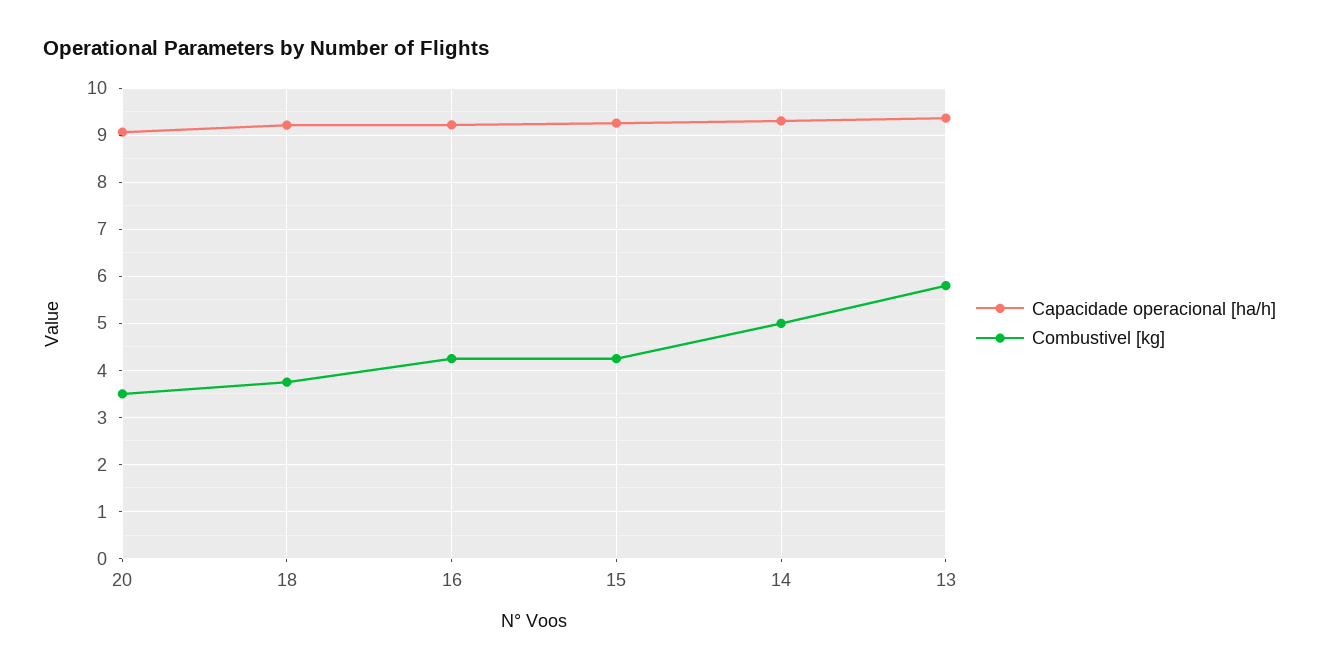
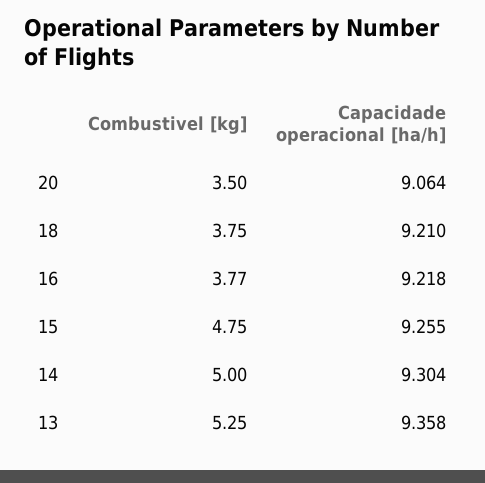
  {
    "Capacidade operacional [ha/h]": {
      "20": 9.064,
      "18": 9.21,
      "16": 9.218,
      "15": 9.255,
      "14": 9.304,
      "13": 9.358
    },
    "Combustivel [kg]": {
      "20": 3.5,
      "18": 3.75,
-     "16": 4.2,
+     "16": 3.77,
-     "15": 4.2,
+     "15": 4.75,
      "14": 5,
-     "13": 5.8
+     "13": 5.25
    }
  }

